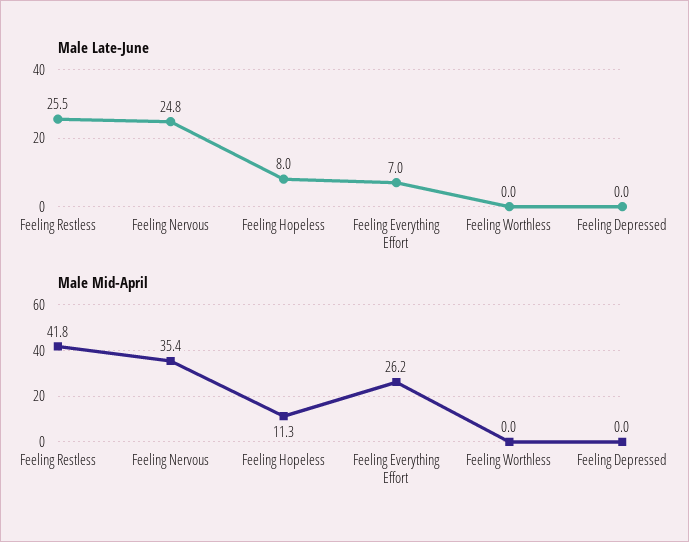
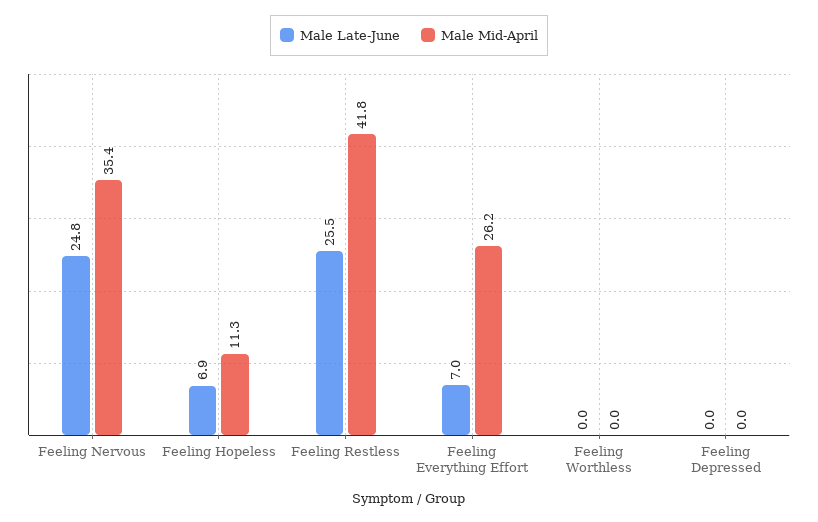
  {
    "Male Late-June": {
      "Feeling Restless": 25.5,
      "Feeling Nervous": 24.8,
-     "Feeling Hopeless": 8,
+     "Feeling Hopeless": 6.9,
      "Feeling Everything Effort": 7,
      "Feeling Worthless": 0,
      "Feeling Depressed": 0
    },
    "Male Mid-April": {
      "Feeling Restless": 41.8,
      "Feeling Nervous": 35.4,
      "Feeling Hopeless": 11.3,
      "Feeling Everything Effort": 26.2,
      "Feeling Worthless": 0,
      "Feeling Depressed": 0
    }
  }

